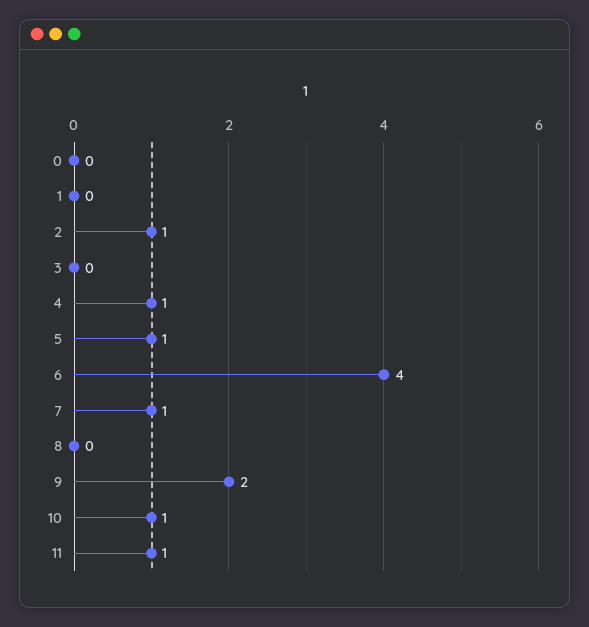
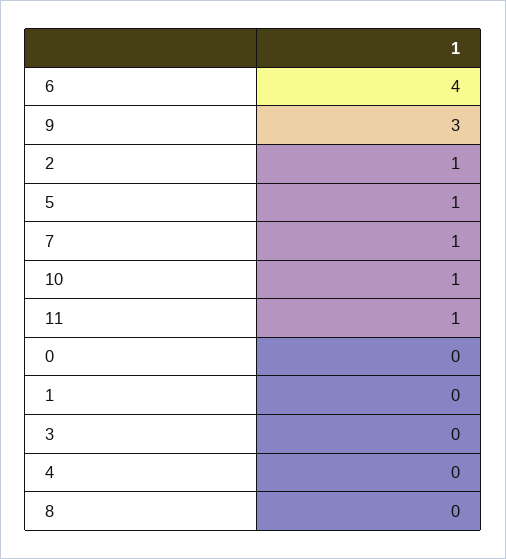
  {
    "0": 0,
    "1": 0,
    "2": 1,
    "3": 0,
-   "4": 1,
+   "4": 0,
    "5": 1,
    "6": 4,
    "7": 1,
    "8": 0,
-   "9": 2,
+   "9": 3,
    "10": 1,
    "11": 1
  }

